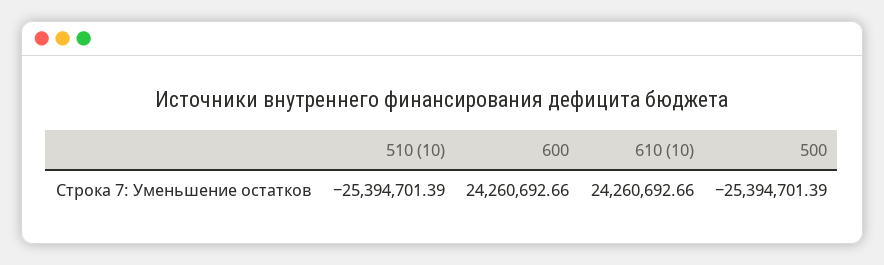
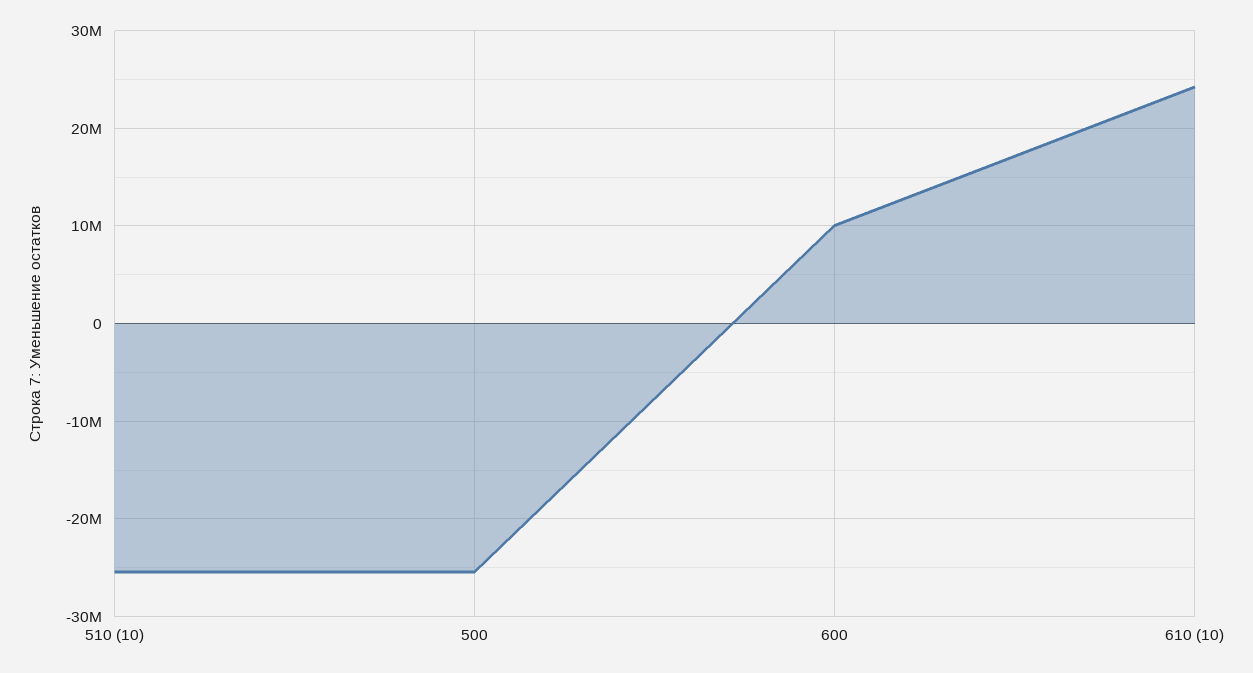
  {
    "510 (10)": -25394701.39,
-   "600": 24260692.66,
+   "600": 10000000,
    "610 (10)": 24260692.66,
    "500": -25394701.39
  }

